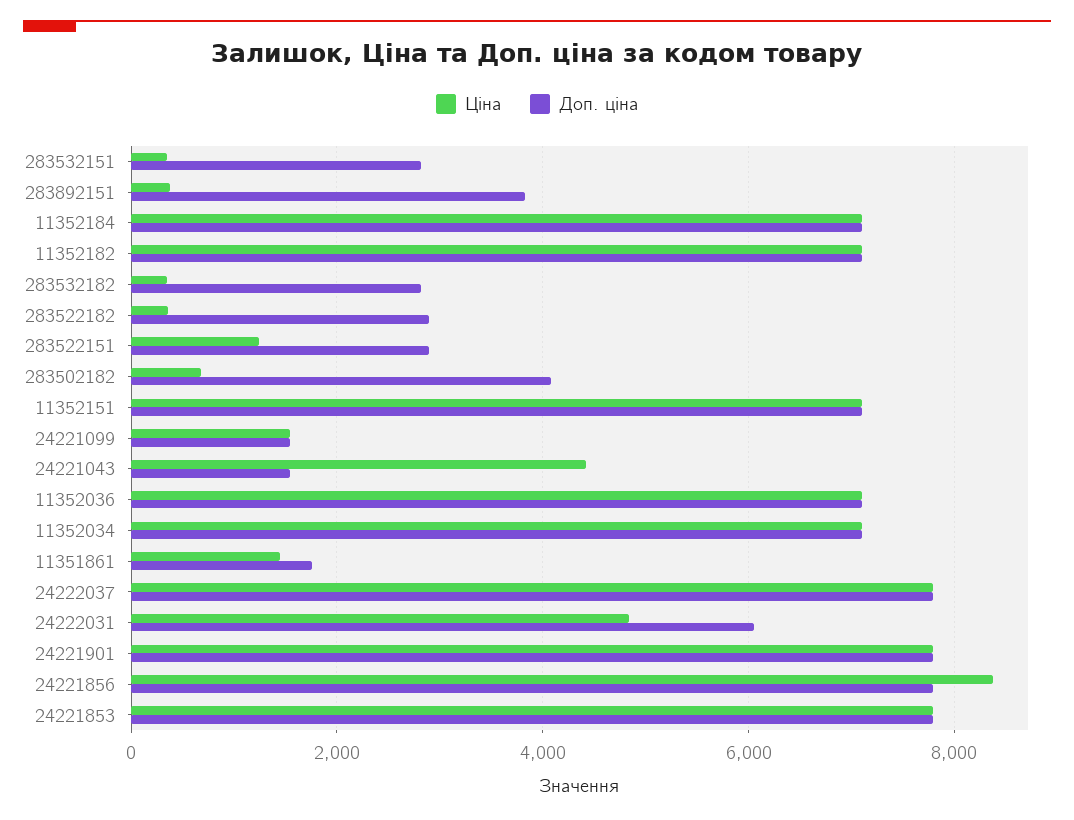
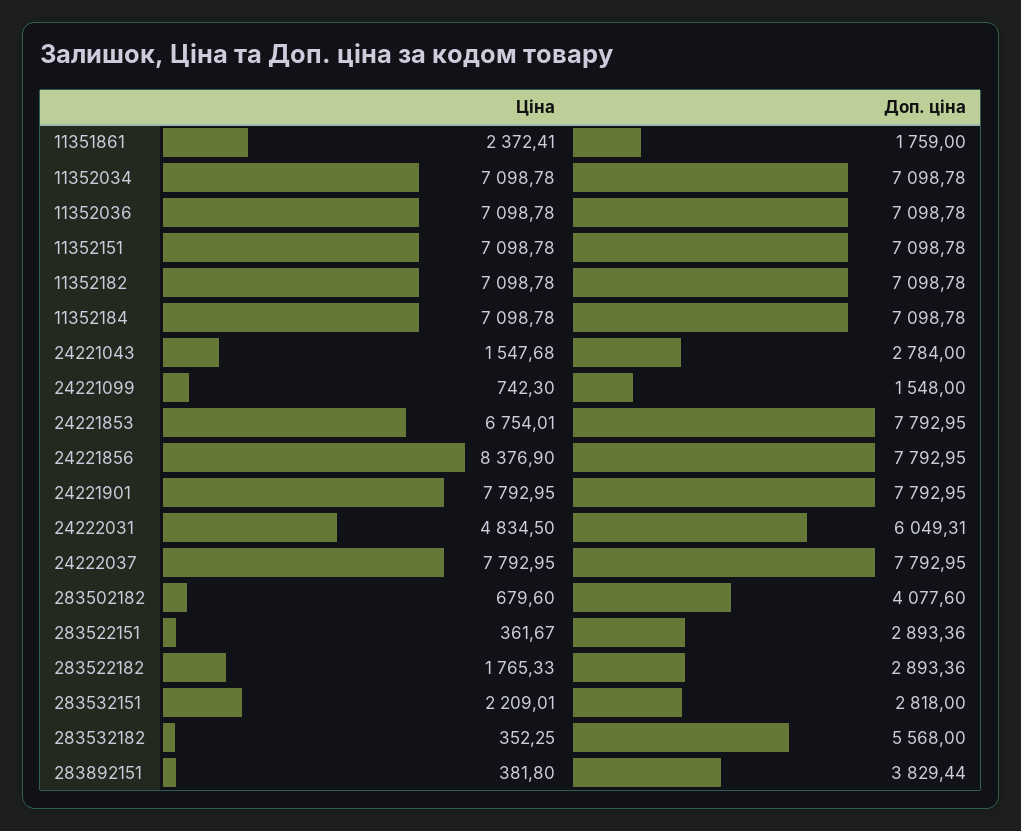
  {
    "Ціна": {
-     "283532151": 400,
+     "283532151": 2209.01,
      "283892151": 381.8,
      "11352184": 7098.78,
      "11352182": 7098.78,
      "283532182": 352.25,
-     "283522182": 400,
+     "283522182": 1765.33,
-     "283522151": 1200,
+     "283522151": 361.67,
      "283502182": 679.6,
      "11352151": 7098.78,
-     "24221099": 1600,
+     "24221099": 742.3,
-     "24221043": 4400,
+     "24221043": 1547.68,
      "11352036": 7098.78,
      "11352034": 7098.78,
-     "11351861": 1400,
+     "11351861": 2372.41,
      "24222037": 7792.95,
      "24222031": 4834.5,
      "24221901": 7792.95,
      "24221856": 8376.9,
-     "24221853": 7800
+     "24221853": 6754.01
    },
    "Доп. ціна": {
      "283532151": 2818,
      "283892151": 3829.44,
      "11352184": 7098.78,
      "11352182": 7098.78,
-     "283532182": 2800,
+     "283532182": 5568,
      "283522182": 2893.36,
      "283522151": 2893.36,
      "283502182": 4077.6,
      "11352151": 7098.78,
      "24221099": 1548,
-     "24221043": 1600,
+     "24221043": 2784,
      "11352036": 7098.78,
      "11352034": 7098.78,
      "11351861": 1759,
      "24222037": 7792.95,
      "24222031": 6049.31,
      "24221901": 7792.95,
      "24221856": 7792.95,
      "24221853": 7792.95
    }
  }

